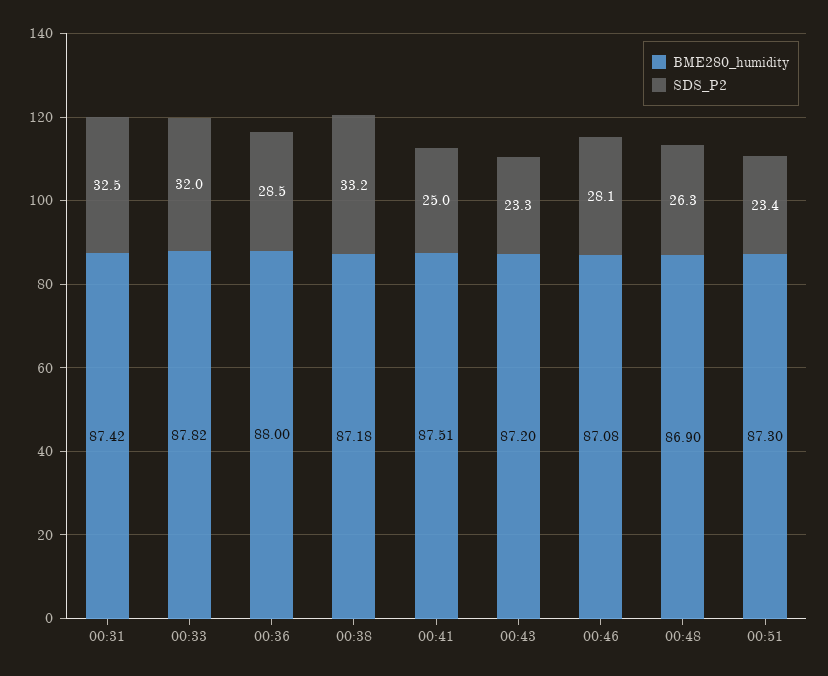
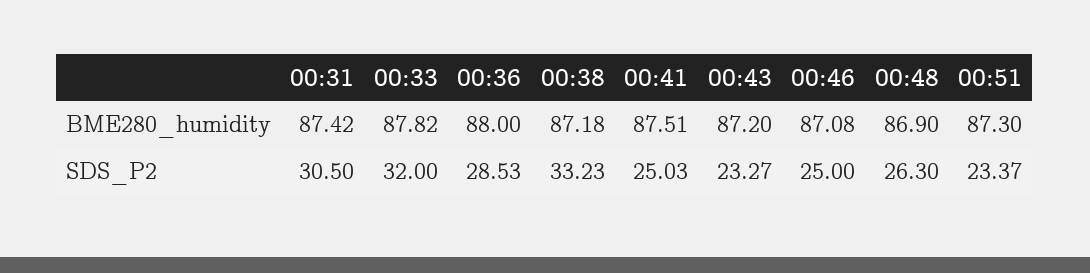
  {
    "BME280_humidity": {
      "00:31": 87.42,
      "00:33": 87.82,
      "00:36": 88,
      "00:38": 87.18,
      "00:41": 87.51,
      "00:43": 87.2,
      "00:46": 87.08,
      "00:48": 86.9,
      "00:51": 87.3
    },
    "SDS_P2": {
-     "00:31": 32.5,
+     "00:31": 30.5,
      "00:33": 32,
      "00:36": 28.53,
      "00:38": 33.23,
      "00:41": 25.03,
      "00:43": 23.27,
-     "00:46": 28.1,
+     "00:46": 25,
      "00:48": 26.3,
      "00:51": 23.37
    }
  }

